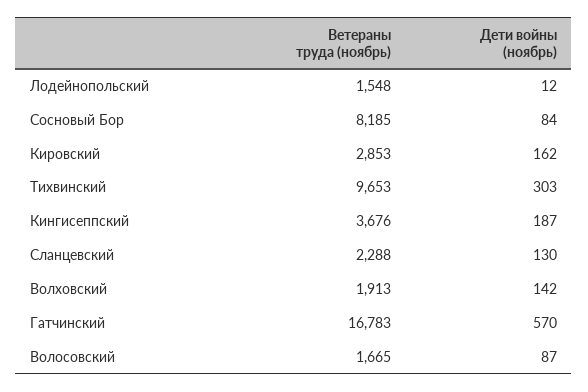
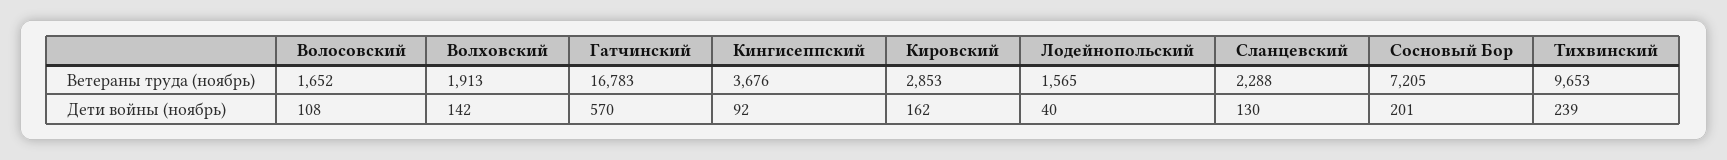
  {
    "Ветераны труда (ноябрь)": {
-     "Лодейнопольский": 1548,
+     "Лодейнопольский": 1565,
-     "Сосновый Бор": 8185,
+     "Сосновый Бор": 7205,
      "Кировский": 2853,
      "Тихвинский": 9653,
      "Кингисеппский": 3676,
      "Сланцевский": 2288,
      "Волховский": 1913,
      "Гатчинский": 16783,
-     "Волосовский": 1665
+     "Волосовский": 1652
    },
    "Дети войны (ноябрь)": {
-     "Лодейнопольский": 12,
+     "Лодейнопольский": 40,
-     "Сосновый Бор": 84,
+     "Сосновый Бор": 201,
      "Кировский": 162,
-     "Тихвинский": 303,
+     "Тихвинский": 239,
-     "Кингисеппский": 187,
+     "Кингисеппский": 92,
      "Сланцевский": 130,
      "Волховский": 142,
      "Гатчинский": 570,
-     "Волосовский": 87
+     "Волосовский": 108
    }
  }

